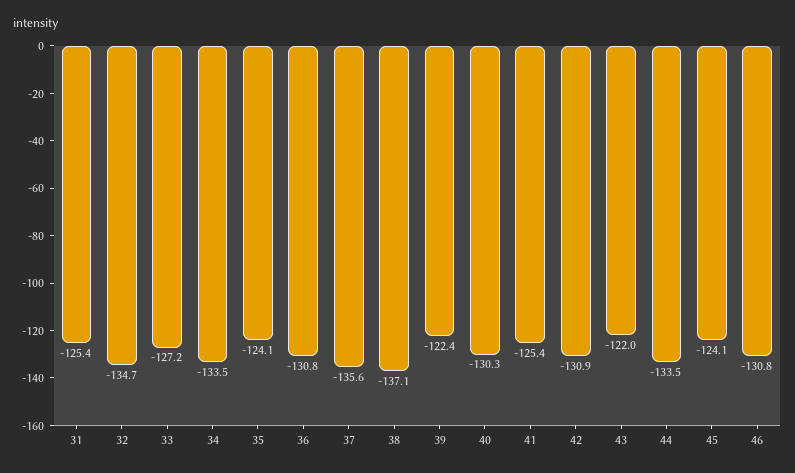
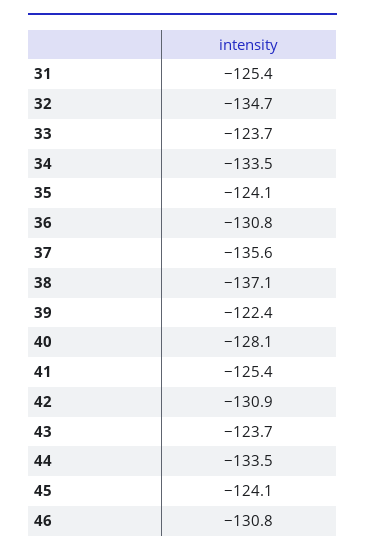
  {
    "31": -125.4,
    "32": -134.7,
-   "33": -127.2,
+   "33": -123.7,
    "34": -133.5,
    "35": -124.1,
    "36": -130.8,
    "37": -135.6,
    "38": -137.1,
    "39": -122.4,
-   "40": -130.3,
+   "40": -128.1,
    "41": -125.4,
    "42": -130.9,
-   "43": -122,
+   "43": -123.7,
    "44": -133.5,
    "45": -124.1,
    "46": -130.8
  }

